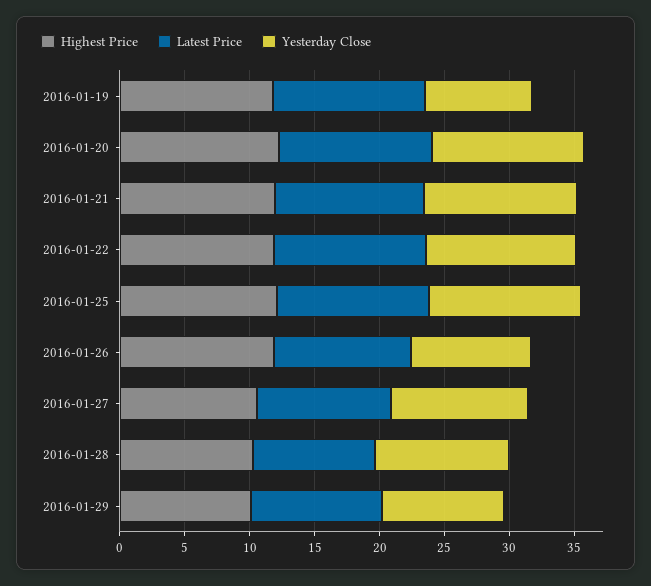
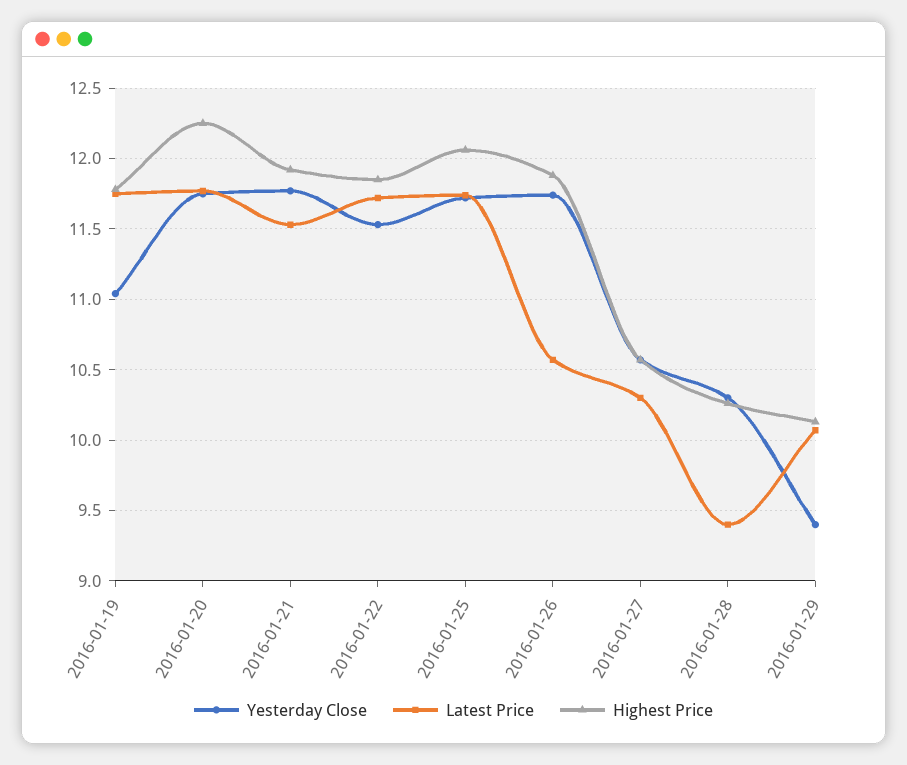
  {
    "Highest Price": {
      "2016-01-19": 11.8,
      "2016-01-20": 12.25,
      "2016-01-21": 11.9,
      "2016-01-22": 11.85,
      "2016-01-25": 12.05,
      "2016-01-26": 11.9,
      "2016-01-27": 10.55,
      "2016-01-28": 10.25,
      "2016-01-29": 10.15
    },
    "Latest Price": {
      "2016-01-19": 11.75,
      "2016-01-20": 11.75,
      "2016-01-21": 11.55,
      "2016-01-22": 11.7,
      "2016-01-25": 11.75,
      "2016-01-26": 10.55,
      "2016-01-27": 10.3,
      "2016-01-28": 9.4,
      "2016-01-29": 10.05
    },
    "Yesterday Close": {
-     "2016-01-19": 8,
+     "2016-01-19": 11.05,
      "2016-01-20": 11.75,
      "2016-01-21": 11.75,
      "2016-01-22": 11.55,
      "2016-01-25": 11.7,
-     "2016-01-26": 9,
+     "2016-01-26": 11.75,
      "2016-01-27": 10.55,
      "2016-01-28": 10.3,
      "2016-01-29": 9.4
    }
  }

